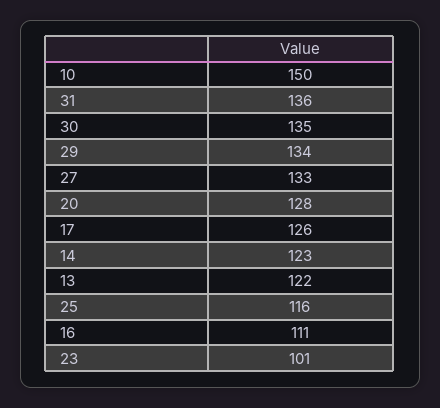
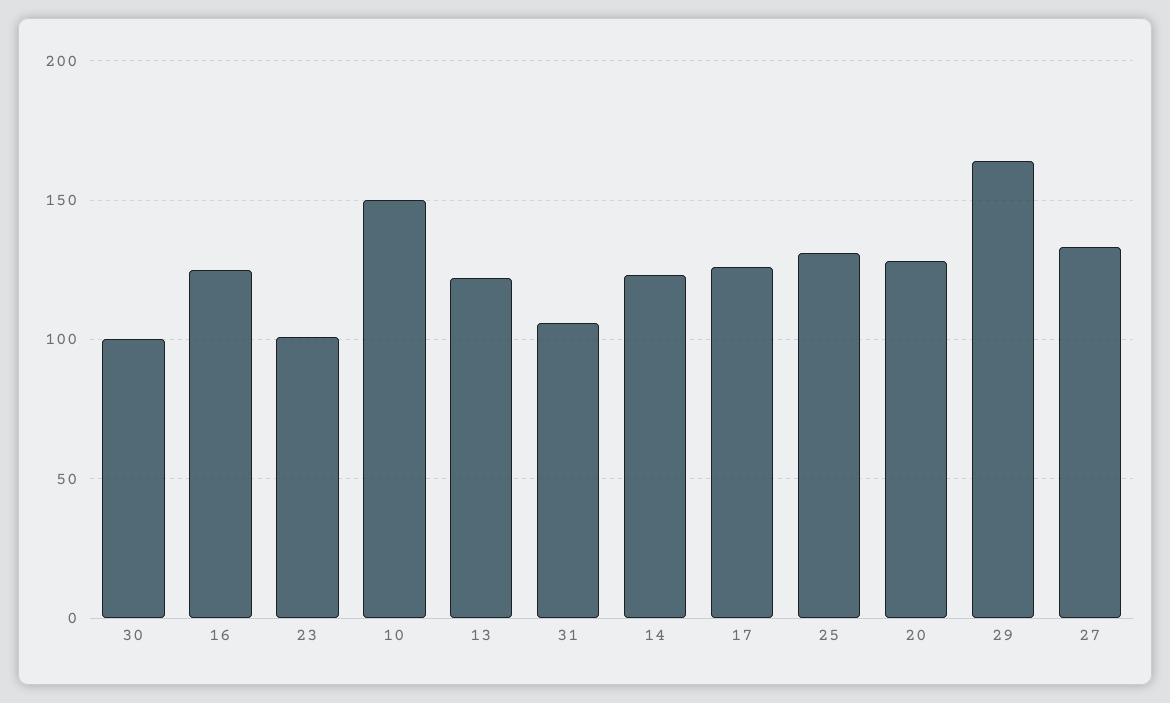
  {
    "10": 150,
-   "31": 136,
+   "31": 105,
-   "30": 135,
+   "30": 100,
-   "29": 134,
+   "29": 165,
    "27": 133,
    "20": 128,
    "17": 126,
    "14": 123,
    "13": 122,
-   "25": 116,
+   "25": 130,
-   "16": 111,
+   "16": 125,
    "23": 101
  }

